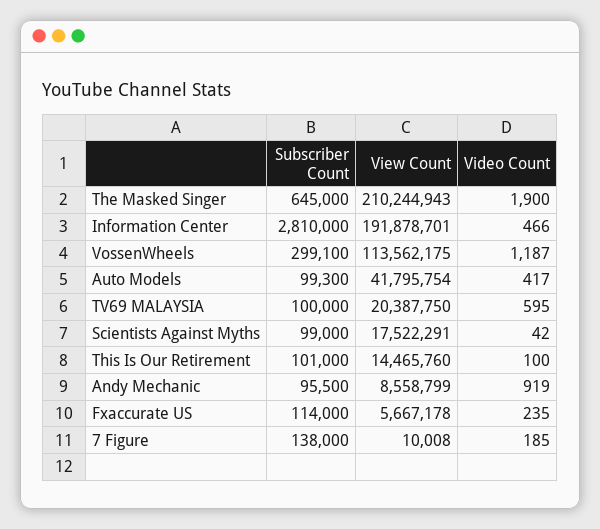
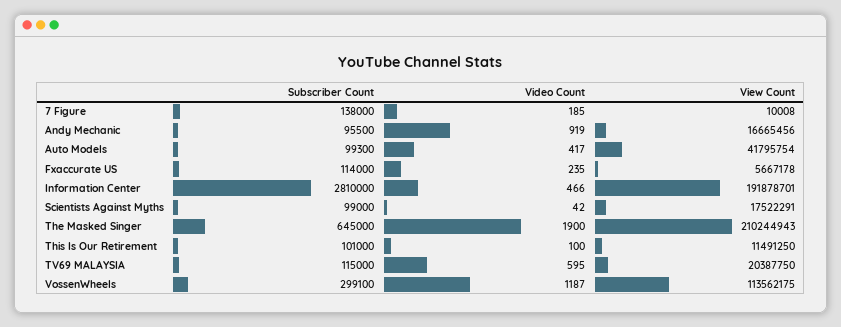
  {
    "Subscriber Count": {
      "The Masked Singer": 645000,
      "Information Center": 2810000,
      "VossenWheels": 299100,
      "Auto Models": 99300,
-     "TV69 MALAYSIA": 100000,
+     "TV69 MALAYSIA": 115000,
      "Scientists Against Myths": 99000,
      "This Is Our Retirement": 101000,
      "Andy Mechanic": 95500,
      "Fxaccurate US": 114000,
      "7 Figure": 138000
    },
    "View Count": {
      "The Masked Singer": 210244943,
      "Information Center": 191878701,
      "VossenWheels": 113562175,
      "Auto Models": 41795754,
      "TV69 MALAYSIA": 20387750,
      "Scientists Against Myths": 17522291,
-     "This Is Our Retirement": 14465760,
+     "This Is Our Retirement": 11491250,
-     "Andy Mechanic": 8558799,
+     "Andy Mechanic": 16665456,
      "Fxaccurate US": 5667178,
      "7 Figure": 10008
    },
    "Video Count": {
      "The Masked Singer": 1900,
      "Information Center": 466,
      "VossenWheels": 1187,
      "Auto Models": 417,
      "TV69 MALAYSIA": 595,
      "Scientists Against Myths": 42,
      "This Is Our Retirement": 100,
      "Andy Mechanic": 919,
      "Fxaccurate US": 235,
      "7 Figure": 185
    }
  }

